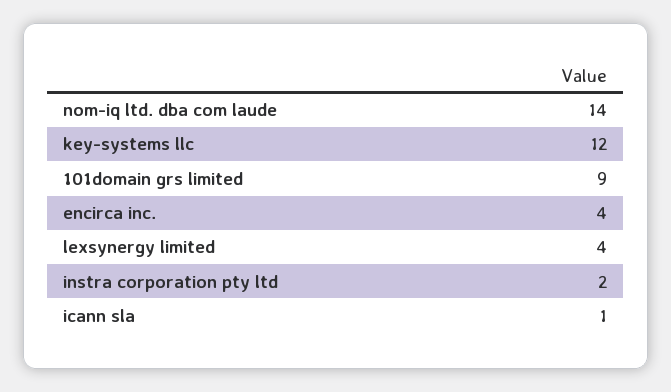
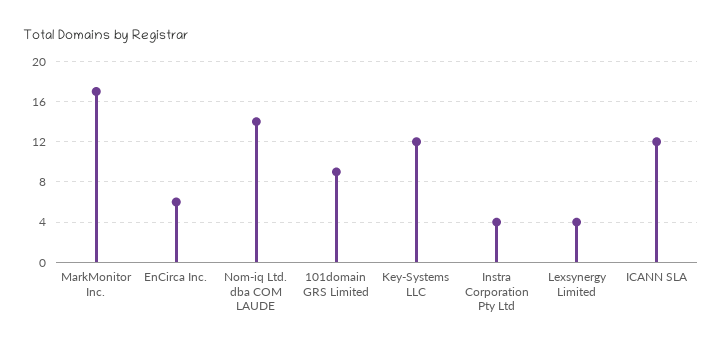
  {
    "nom-iq ltd. dba com laude": 14,
    "key-systems llc": 12,
    "101domain grs limited": 9,
-   "encirca inc.": 4,
+   "encirca inc.": 6,
    "lexsynergy limited": 4,
-   "instra corporation pty ltd": 2,
+   "instra corporation pty ltd": 4,
-   "icann sla": 1
+   "icann sla": 12,
+   "MarkMonitor Inc.": 17
  }

